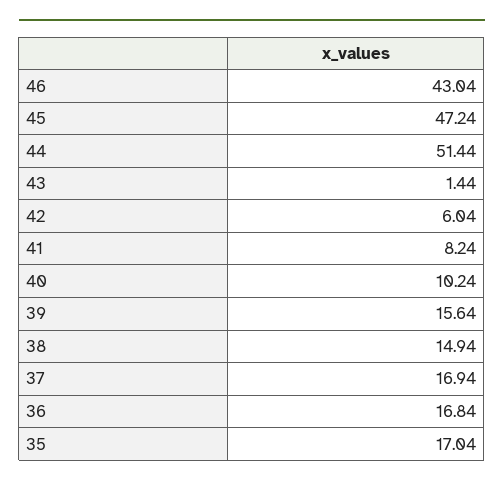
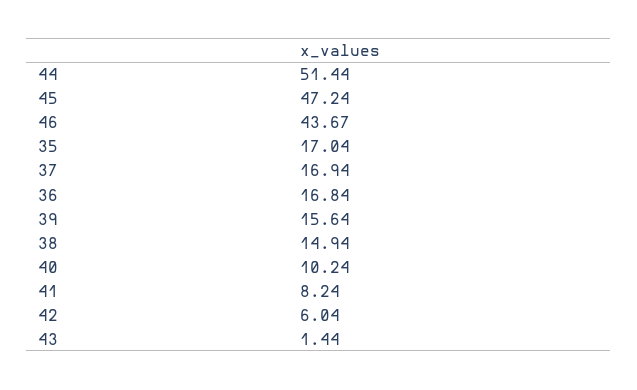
  {
-   "46": 43.04,
+   "46": 43.67,
    "45": 47.24,
    "44": 51.44,
    "43": 1.44,
    "42": 6.04,
    "41": 8.24,
    "40": 10.24,
    "39": 15.64,
    "38": 14.94,
    "37": 16.94,
    "36": 16.84,
    "35": 17.04
  }

